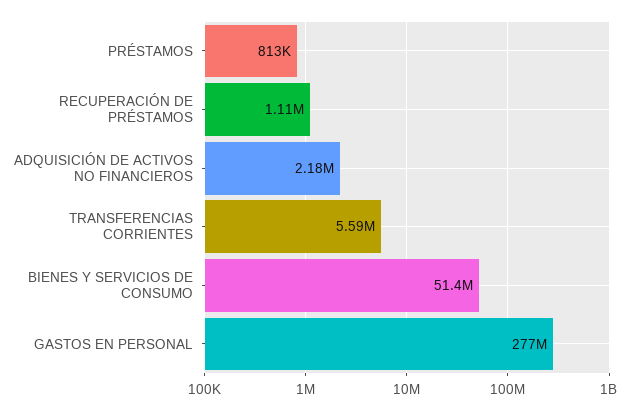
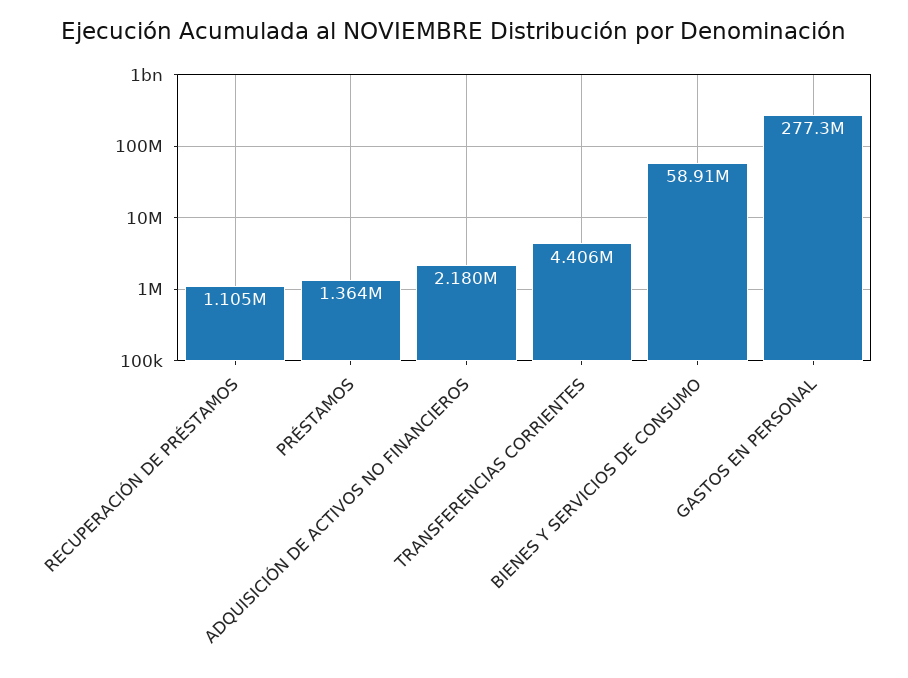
  {
-   "PRÉSTAMOS": 813000,
+   "PRÉSTAMOS": 1364000,
    "RECUPERACIÓN DE PRÉSTAMOS": 1105000,
    "ADQUISICIÓN DE ACTIVOS NO FINANCIEROS": 2180000,
-   "TRANSFERENCIAS CORRIENTES": 5590000,
+   "TRANSFERENCIAS CORRIENTES": 4406000,
-   "BIENES Y SERVICIOS DE CONSUMO": 51400000,
+   "BIENES Y SERVICIOS DE CONSUMO": 58910000,
    "GASTOS EN PERSONAL": 277300000
  }

